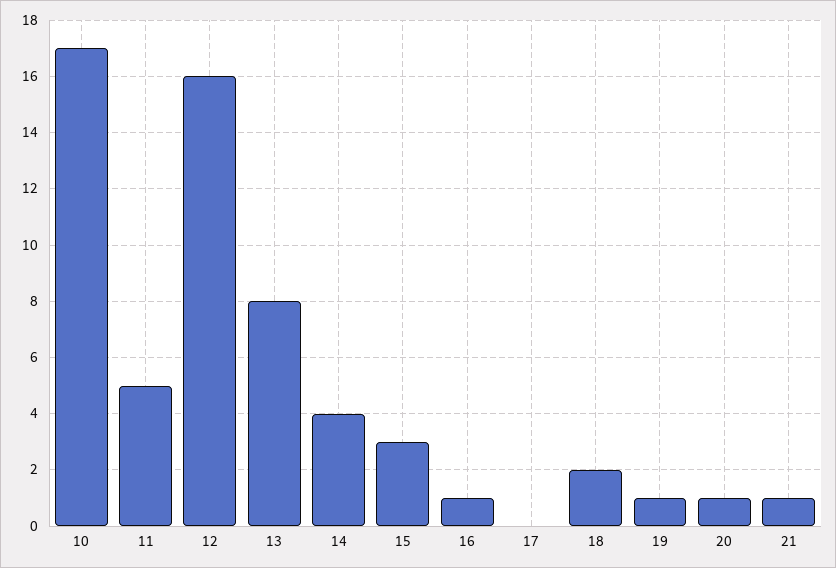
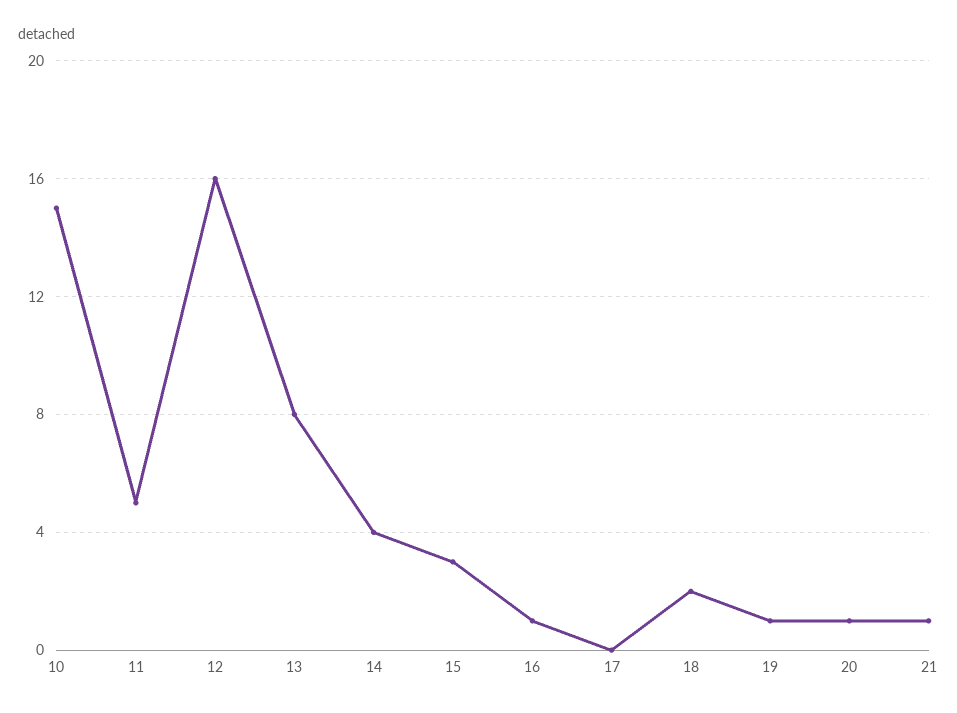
  {
-   "10": 17,
+   "10": 15,
    "11": 5,
    "12": 16,
    "13": 8,
    "14": 4,
    "15": 3,
    "16": 1,
    "17": 0,
    "18": 2,
    "19": 1,
    "20": 1,
    "21": 1
  }

